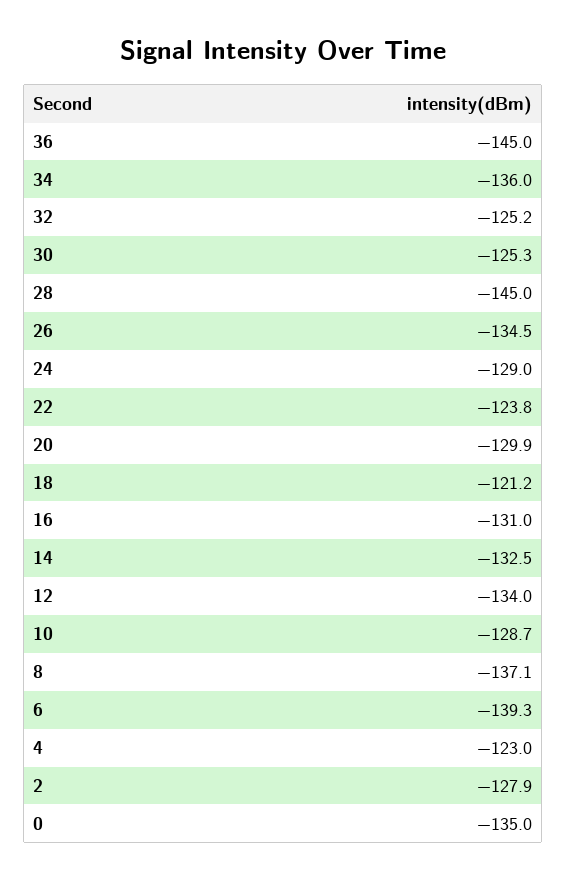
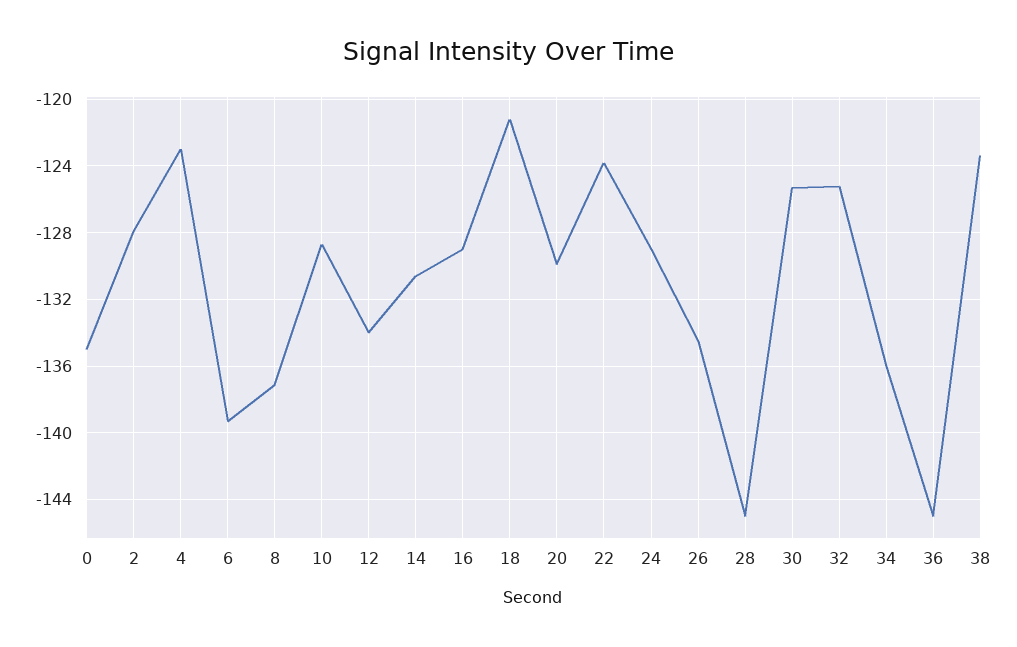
  {
    "36": -145,
    "34": -136,
    "32": -125.2,
    "30": -125.3,
    "28": -145,
    "26": -134.5,
    "24": -129,
    "22": -123.8,
    "20": -129.9,
    "18": -121.2,
-   "16": -131,
+   "16": -129,
-   "14": -132.5,
+   "14": -130.5,
    "12": -134,
    "10": -128.7,
    "8": -137.1,
    "6": -139.3,
    "4": -123,
    "2": -127.9,
-   "0": -135
+   "0": -135,
+   "38": -123.5
  }

